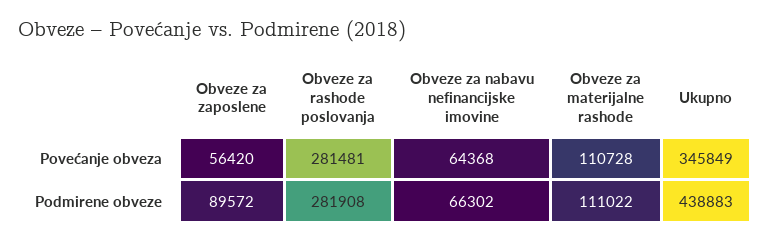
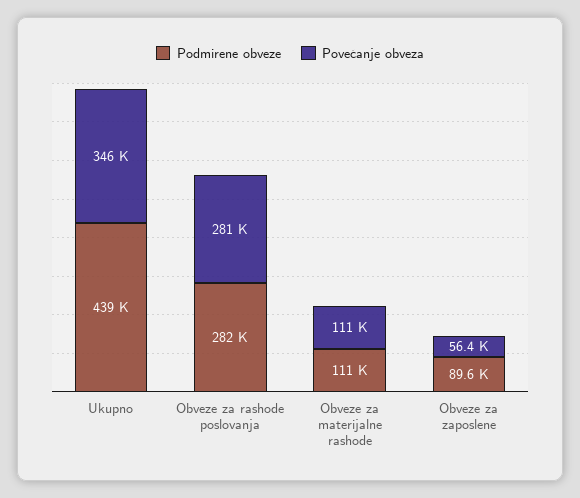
  {
    "Povećanje obveza": {
      "Obveze za zaposlene": 56420,
      "Obveze za rashode poslovanja": 281481,
-     "Obveze za nabavu nefinancijske imovine": 64368,
      "Obveze za materijalne rashode": 110728,
      "Ukupno": 345849
    },
    "Podmirene obveze": {
      "Obveze za zaposlene": 89572,
      "Obveze za rashode poslovanja": 281908,
-     "Obveze za nabavu nefinancijske imovine": 66302,
      "Obveze za materijalne rashode": 111022,
      "Ukupno": 438883
    }
  }

